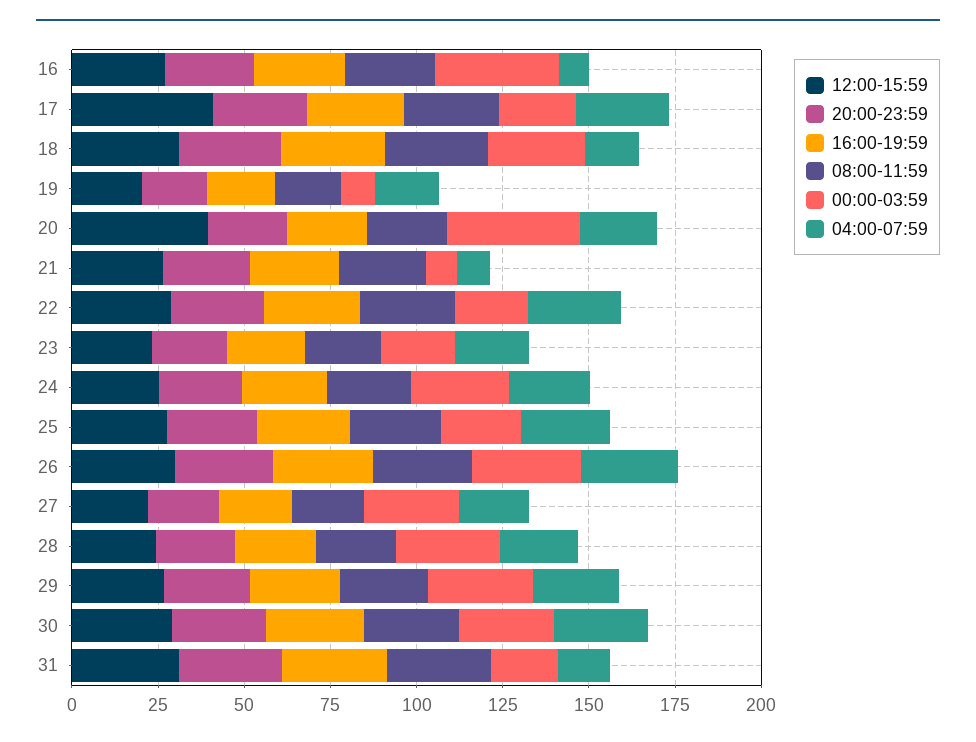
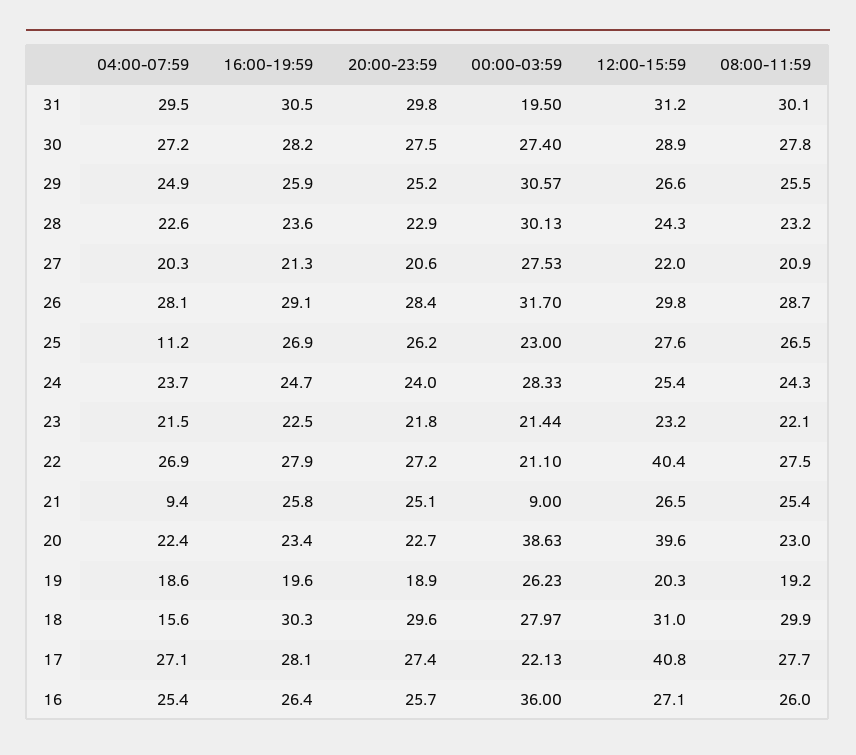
  {
    "12:00-15:59": {
      "16": 27.1,
      "17": 40.8,
      "18": 31,
      "19": 20.3,
      "20": 39.6,
      "21": 26.5,
-     "22": 30,
+     "22": 40.4,
      "23": 23.2,
      "24": 25.4,
      "25": 27.6,
      "26": 29.8,
      "27": 22,
      "28": 24.3,
      "29": 26.6,
      "30": 28.9,
      "31": 31.2
    },
    "20:00-23:59": {
      "16": 25.7,
      "17": 27.4,
      "18": 29.6,
      "19": 18.9,
      "20": 22.7,
      "21": 25.1,
      "22": 27.2,
      "23": 21.8,
      "24": 24,
      "25": 26.2,
      "26": 28.4,
      "27": 20.6,
      "28": 22.9,
      "29": 25.2,
      "30": 27.5,
      "31": 29.8
    },
    "16:00-19:59": {
      "16": 26.4,
      "17": 28.1,
      "18": 30.3,
      "19": 19.6,
      "20": 23.4,
      "21": 25.8,
      "22": 27.9,
      "23": 22.5,
      "24": 24.7,
      "25": 26.9,
      "26": 29.1,
      "27": 21.3,
      "28": 23.6,
      "29": 25.9,
      "30": 28.2,
      "31": 30.5
    },
    "08:00-11:59": {
      "16": 26,
      "17": 27.7,
      "18": 29.9,
      "19": 19.2,
      "20": 23,
      "21": 25.4,
      "22": 27.5,
      "23": 22.1,
      "24": 24.3,
      "25": 26.5,
      "26": 28.7,
      "27": 20.9,
      "28": 23.2,
      "29": 25.5,
      "30": 27.8,
      "31": 30.1
    },
    "00:00-03:59": {
      "16": 36,
      "17": 22.13,
      "18": 27.97,
-     "19": 10,
+     "19": 26.23,
      "20": 38.63,
      "21": 9,
      "22": 21.1,
      "23": 21.44,
      "24": 28.33,
      "25": 23,
      "26": 31.7,
      "27": 27.53,
      "28": 30.13,
      "29": 30.57,
      "30": 27.4,
      "31": 19.5
    },
    "04:00-07:59": {
-     "16": 10,
+     "16": 25.4,
      "17": 27.1,
      "18": 15.6,
      "19": 18.6,
      "20": 22.4,
      "21": 9.4,
      "22": 26.9,
      "23": 21.5,
      "24": 23.7,
-     "25": 25,
+     "25": 11.2,
      "26": 28.1,
      "27": 20.3,
      "28": 22.6,
      "29": 24.9,
      "30": 27.2,
-     "31": 15
+     "31": 29.5
    }
  }

